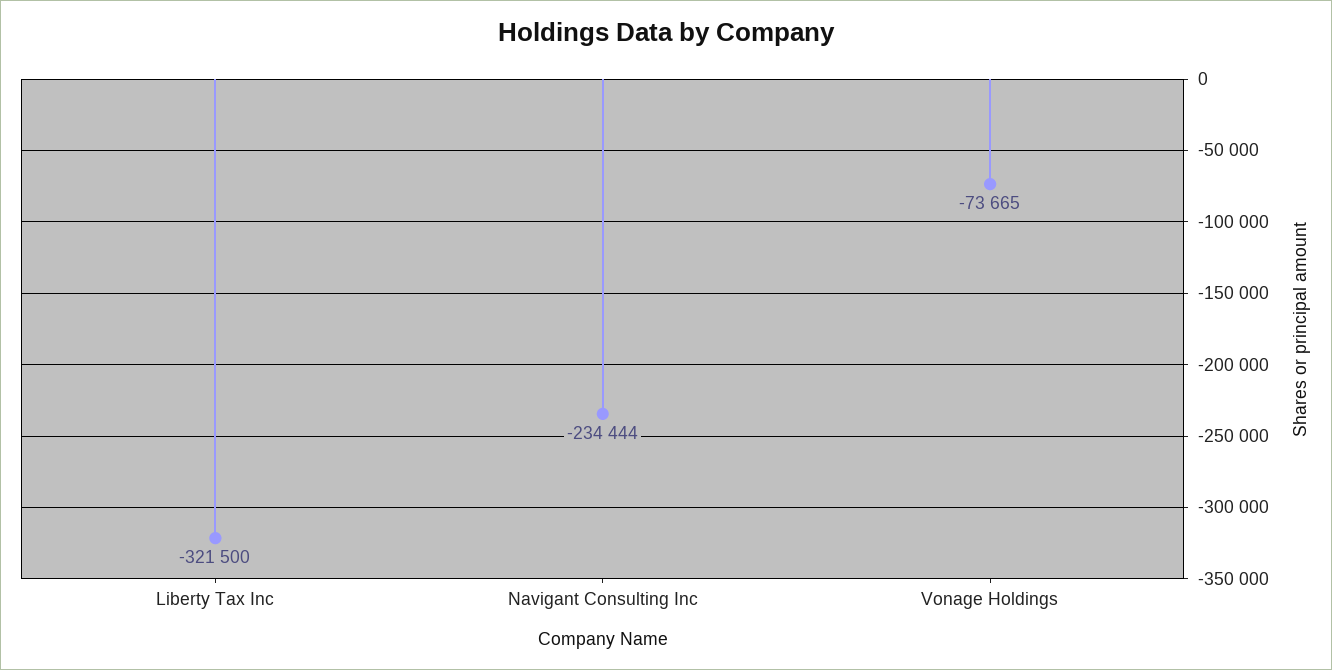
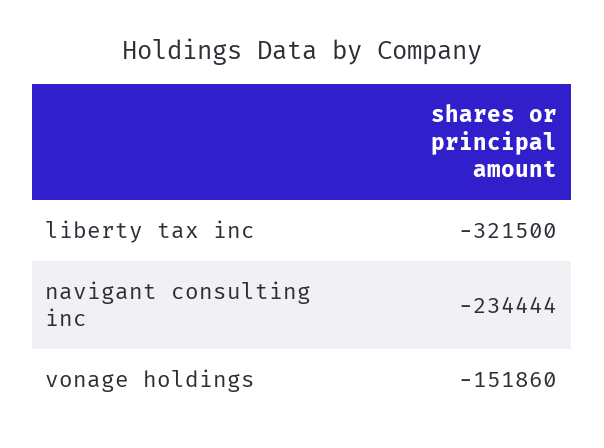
  {
    "Liberty Tax Inc": -321500,
    "Navigant Consulting Inc": -234444,
-   "Vonage Holdings": -73665
+   "Vonage Holdings": -151860
  }

